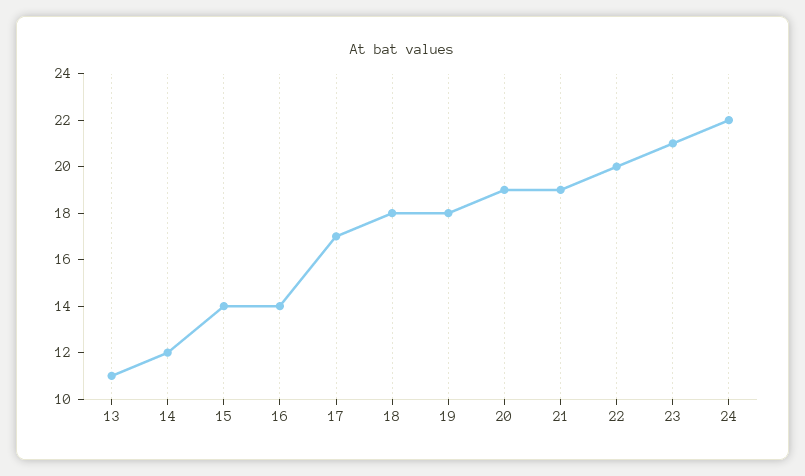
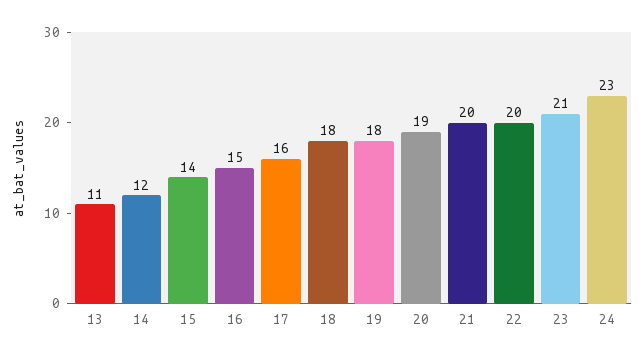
  {
    "13": 11,
    "14": 12,
    "15": 14,
-   "16": 14,
+   "16": 15,
-   "17": 17,
+   "17": 16,
    "18": 18,
    "19": 18,
    "20": 19,
-   "21": 19,
+   "21": 20,
    "22": 20,
    "23": 21,
-   "24": 22
+   "24": 23
  }

